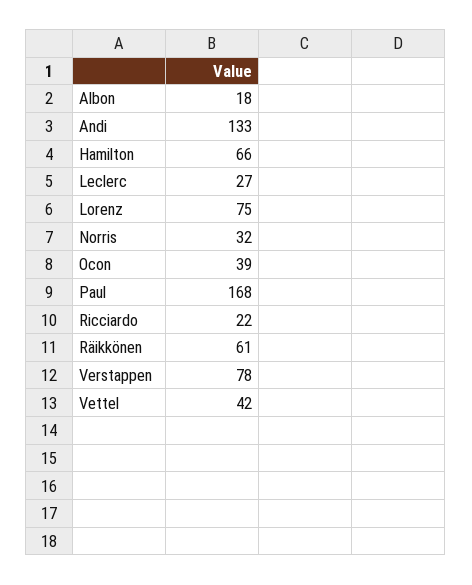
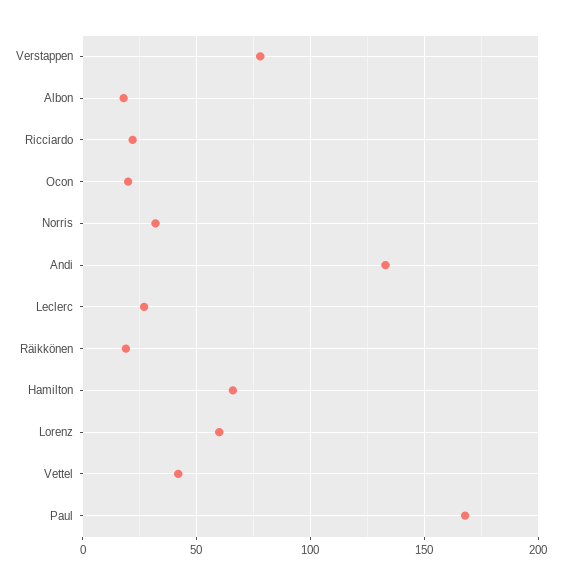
  {
    "Albon": 18,
    "Andi": 133,
    "Hamilton": 66,
    "Leclerc": 27,
-   "Lorenz": 75,
+   "Lorenz": 60,
    "Norris": 32,
-   "Ocon": 39,
+   "Ocon": 20,
    "Paul": 168,
    "Ricciardo": 22,
-   "Räikkönen": 61,
+   "Räikkönen": 20,
    "Verstappen": 78,
    "Vettel": 42
  }

